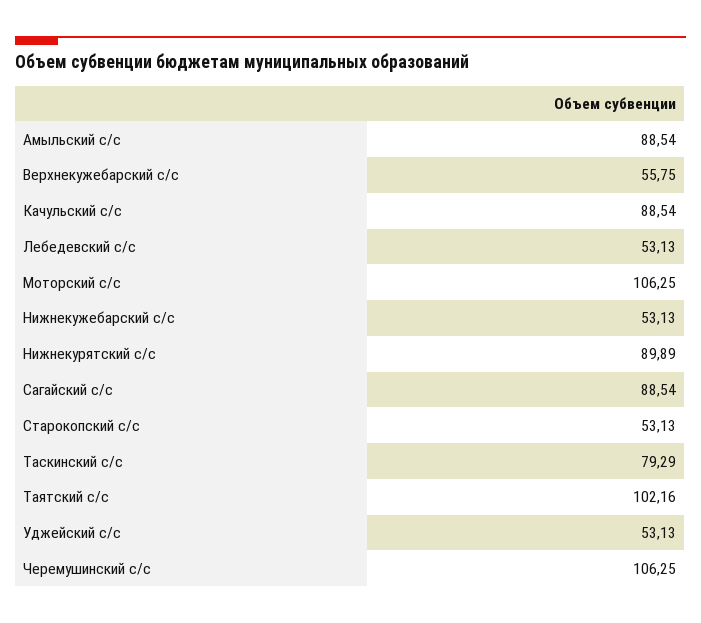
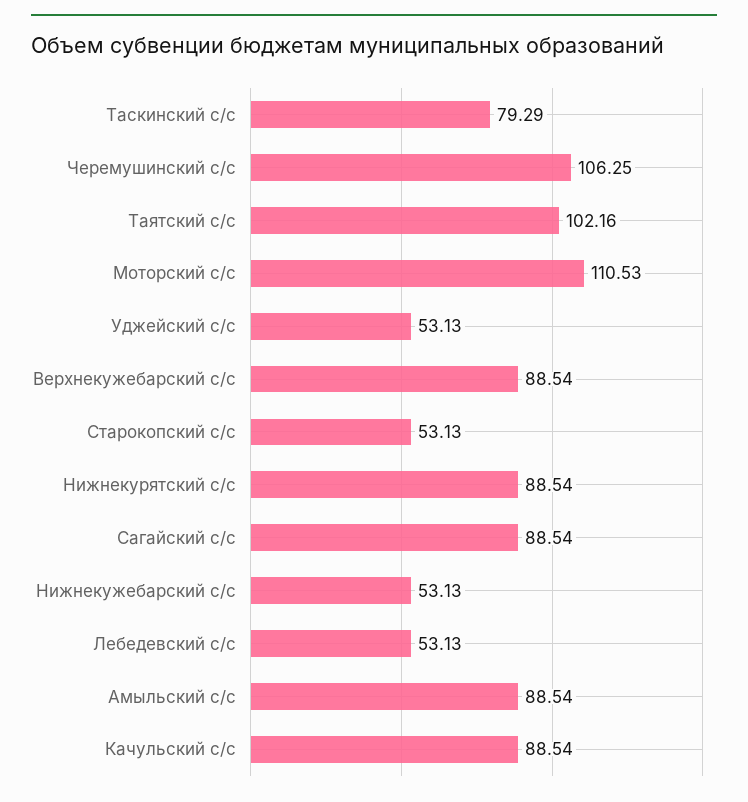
  {
    "Амыльский с/с": 88.54,
-   "Верхнекужебарский с/с": 55.75,
+   "Верхнекужебарский с/с": 88.54,
    "Качульский с/с": 88.54,
    "Лебедевский с/с": 53.13,
-   "Моторский с/с": 106.25,
+   "Моторский с/с": 110.53,
    "Нижнекужебарский с/с": 53.13,
-   "Нижнекурятский с/с": 89.89,
+   "Нижнекурятский с/с": 88.54,
    "Сагайский с/с": 88.54,
    "Старокопский с/с": 53.13,
    "Таскинский с/с": 79.29,
    "Таятский с/с": 102.16,
    "Уджейский с/с": 53.13,
    "Черемушинский с/с": 106.25
  }

